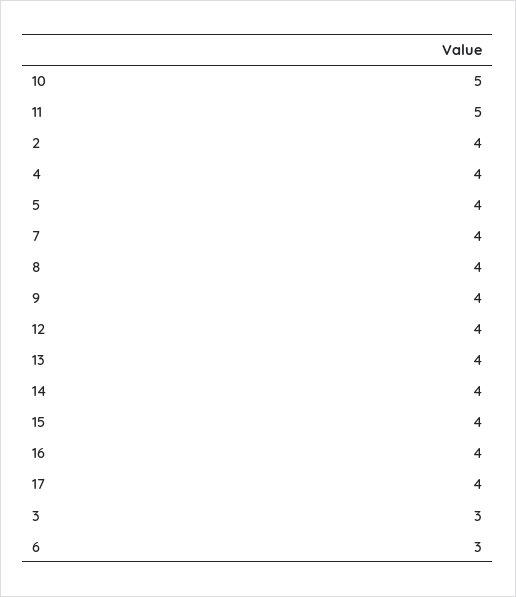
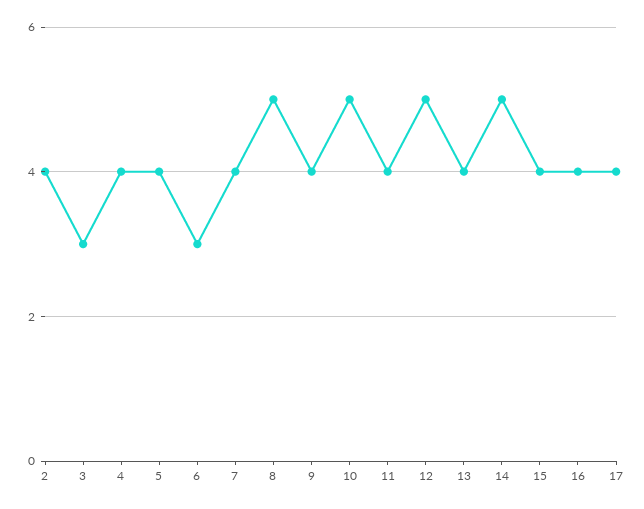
  {
    "10": 5,
-   "11": 5,
+   "11": 4,
    "2": 4,
    "4": 4,
    "5": 4,
    "7": 4,
-   "8": 4,
+   "8": 5,
    "9": 4,
-   "12": 4,
+   "12": 5,
    "13": 4,
-   "14": 4,
+   "14": 5,
    "15": 4,
    "16": 4,
    "17": 4,
    "3": 3,
    "6": 3
  }

